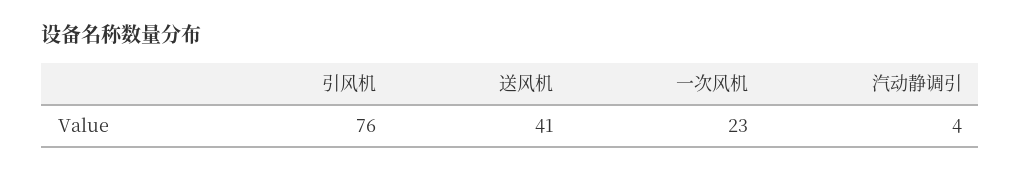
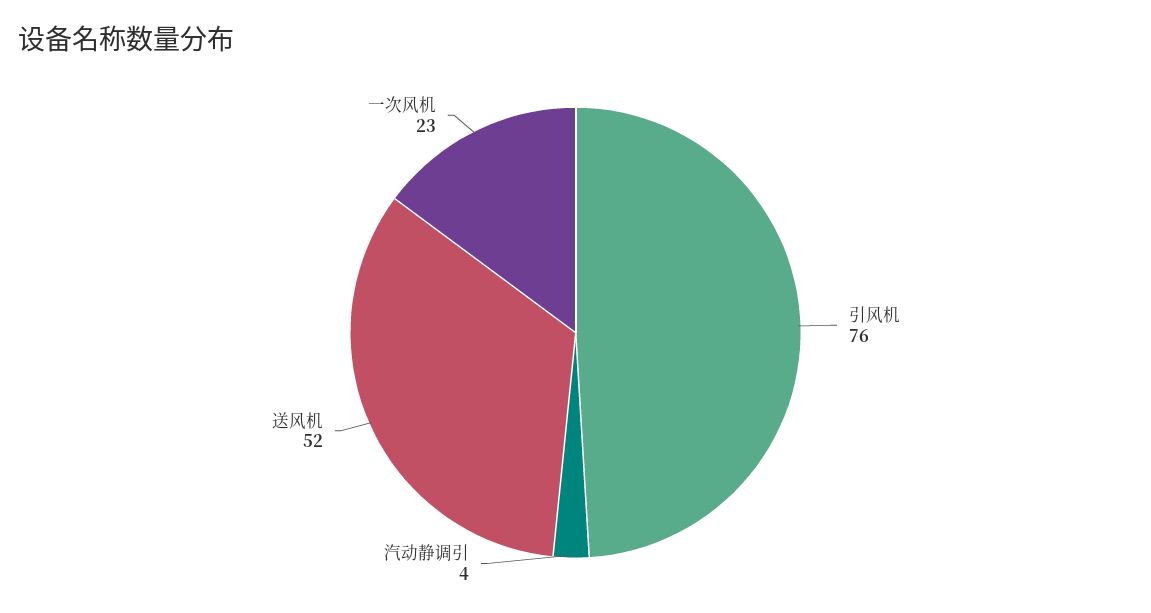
  {
    "引风机": 76,
-   "送风机": 41,
+   "送风机": 52,
    "一次风机": 23,
    "汽动静调引": 4
  }

